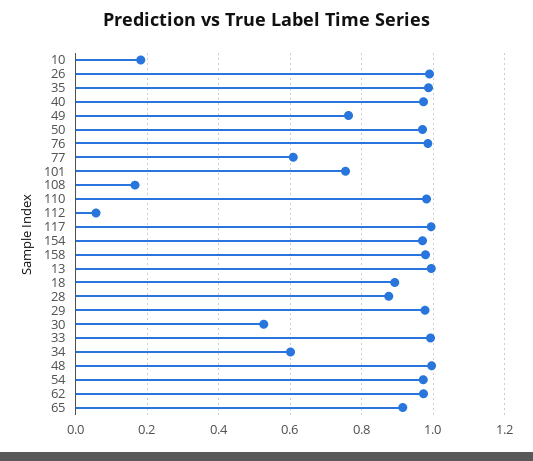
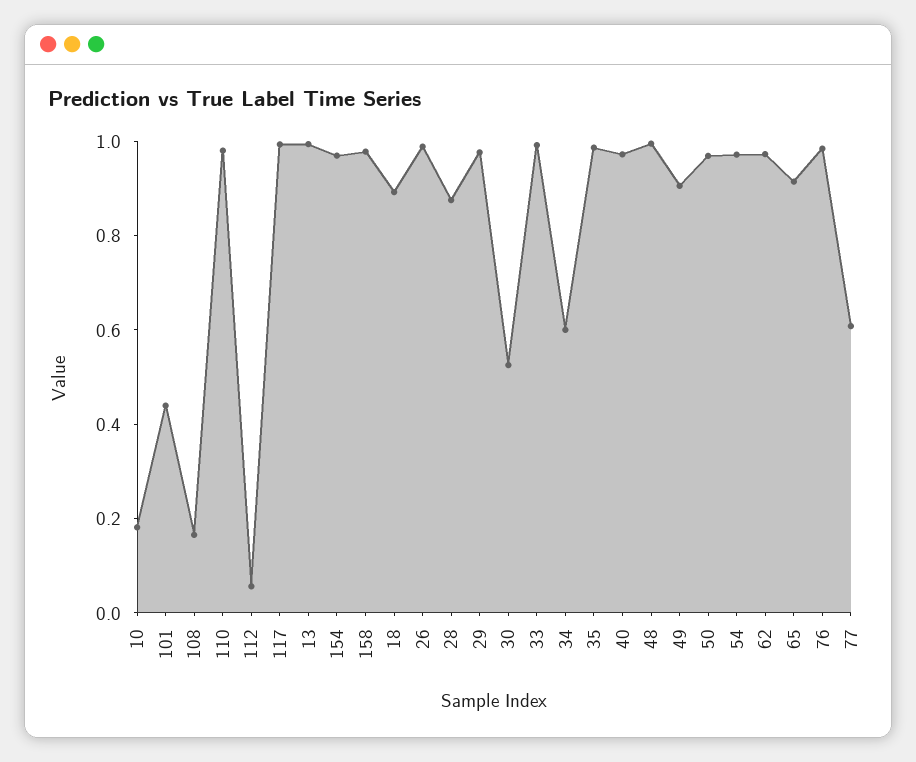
  {
    "10": 0.18,
    "26": 0.98,
    "35": 0.98,
    "40": 0.98,
-   "49": 0.76,
+   "49": 0.9,
    "50": 0.96,
    "76": 0.98,
    "77": 0.6,
-   "101": 0.76,
+   "101": 0.45,
    "108": 0.16,
    "110": 0.98,
    "112": 0.06,
    "117": 1,
    "154": 0.96,
    "158": 0.98,
    "13": 1,
    "18": 0.9,
    "28": 0.88,
    "29": 0.98,
    "30": 0.52,
    "33": 1,
    "34": 0.6,
    "48": 1,
    "54": 0.98,
    "62": 0.98,
    "65": 0.92
  }

